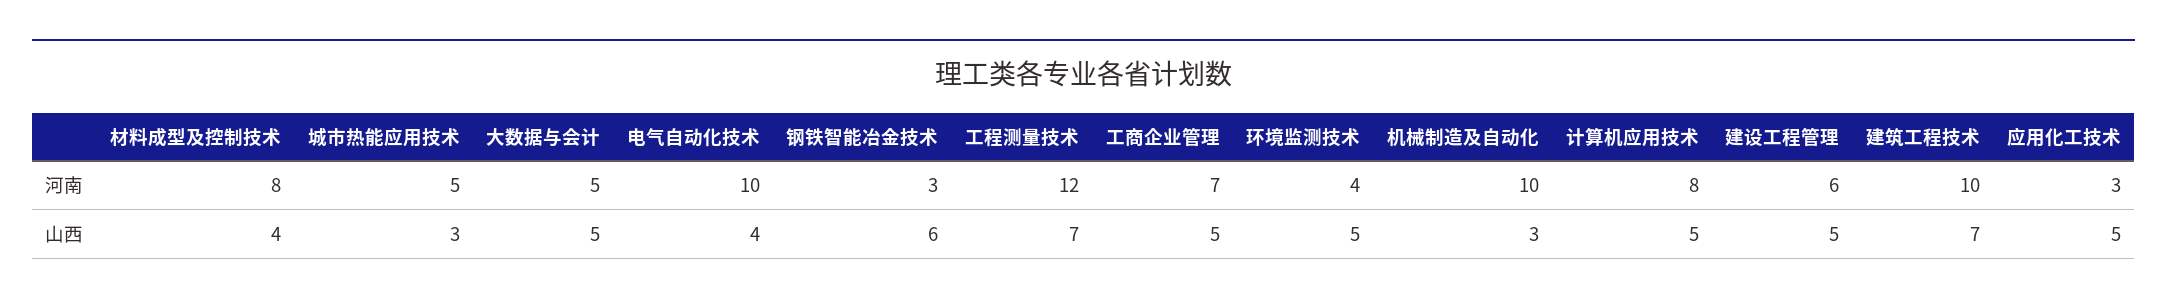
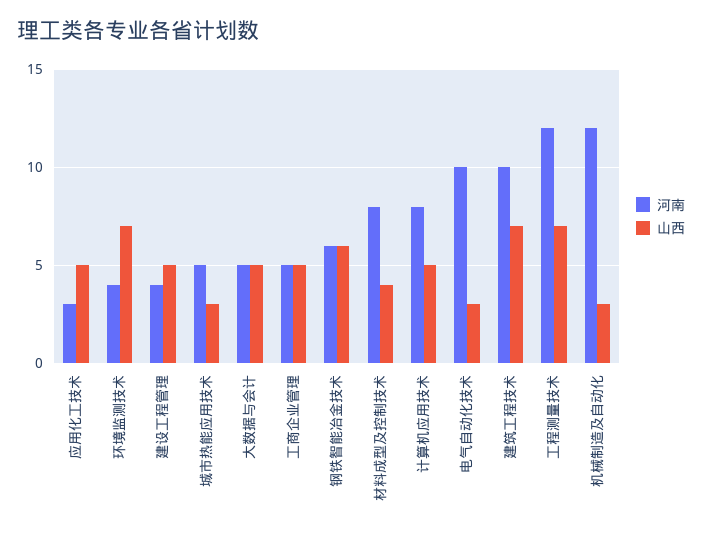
  {
    "河南": {
      "材料成型及控制技术": 8,
      "城市热能应用技术": 5,
      "大数据与会计": 5,
      "电气自动化技术": 10,
-     "钢铁智能冶金技术": 3,
+     "钢铁智能冶金技术": 6,
      "工程测量技术": 12,
-     "工商企业管理": 7,
+     "工商企业管理": 5,
      "环境监测技术": 4,
-     "机械制造及自动化": 10,
+     "机械制造及自动化": 12,
      "计算机应用技术": 8,
-     "建设工程管理": 6,
+     "建设工程管理": 4,
      "建筑工程技术": 10,
      "应用化工技术": 3
    },
    "山西": {
      "材料成型及控制技术": 4,
      "城市热能应用技术": 3,
      "大数据与会计": 5,
-     "电气自动化技术": 4,
+     "电气自动化技术": 3,
      "钢铁智能冶金技术": 6,
      "工程测量技术": 7,
      "工商企业管理": 5,
-     "环境监测技术": 5,
+     "环境监测技术": 7,
      "机械制造及自动化": 3,
      "计算机应用技术": 5,
      "建设工程管理": 5,
      "建筑工程技术": 7,
      "应用化工技术": 5
    }
  }

